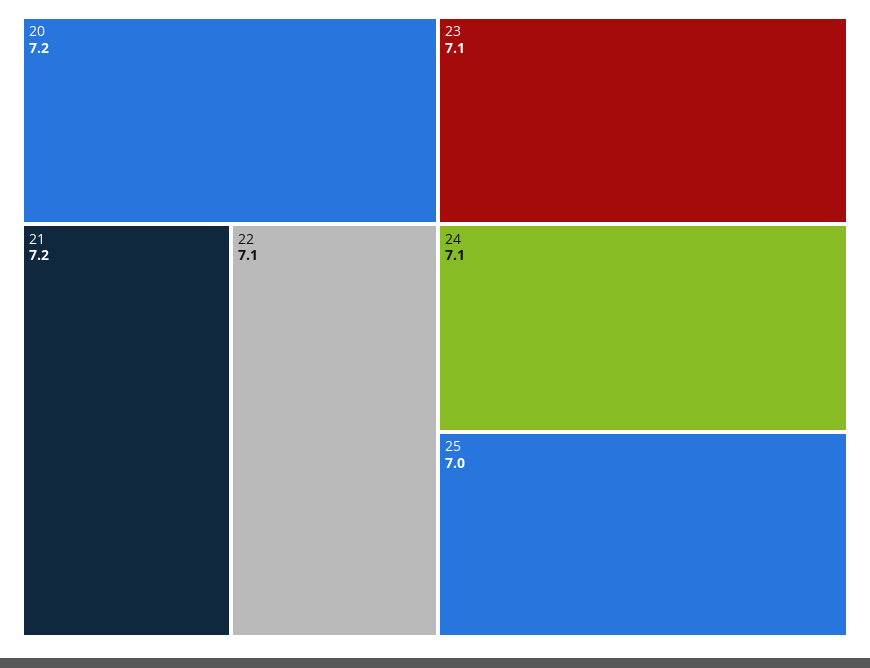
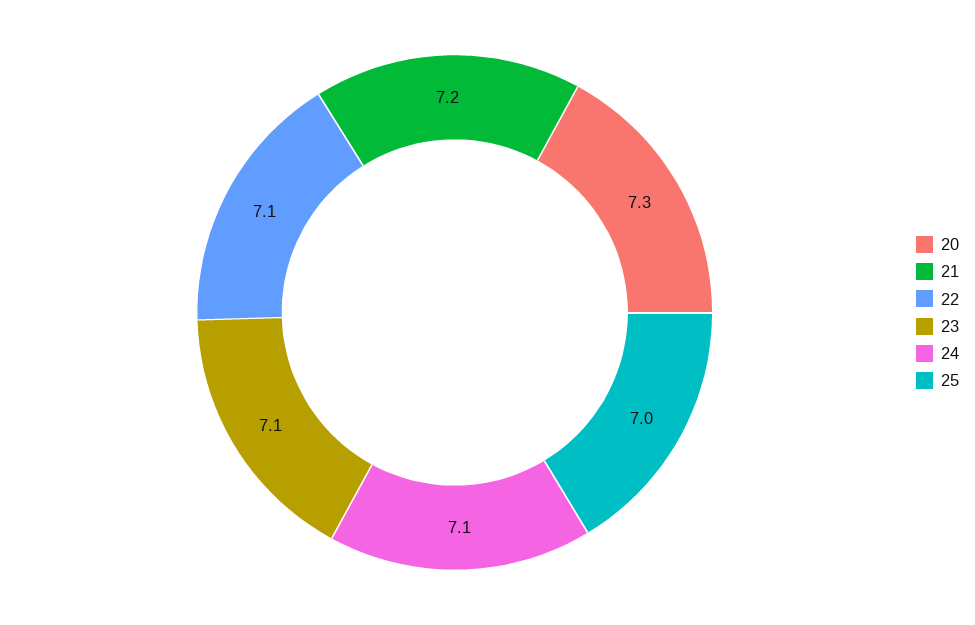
  {
-   "20": 7.2,
+   "20": 7.3,
    "21": 7.2,
    "22": 7.1,
    "23": 7.1,
    "24": 7.1,
    "25": 7
  }

